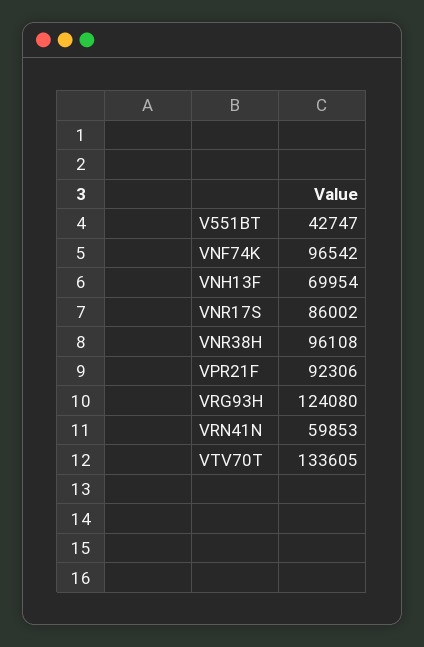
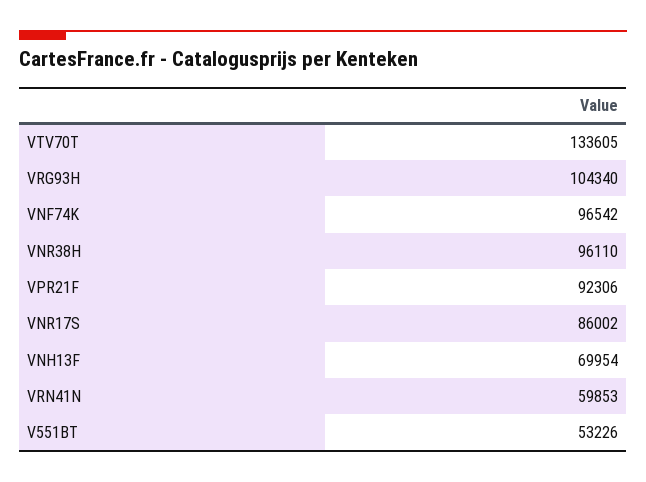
  {
-   "V551BT": 42747,
+   "V551BT": 53226,
    "VNF74K": 96542,
    "VNH13F": 69954,
    "VNR17S": 86002,
-   "VNR38H": 96108,
+   "VNR38H": 96110,
    "VPR21F": 92306,
-   "VRG93H": 124080,
+   "VRG93H": 104340,
    "VRN41N": 59853,
    "VTV70T": 133605
  }

